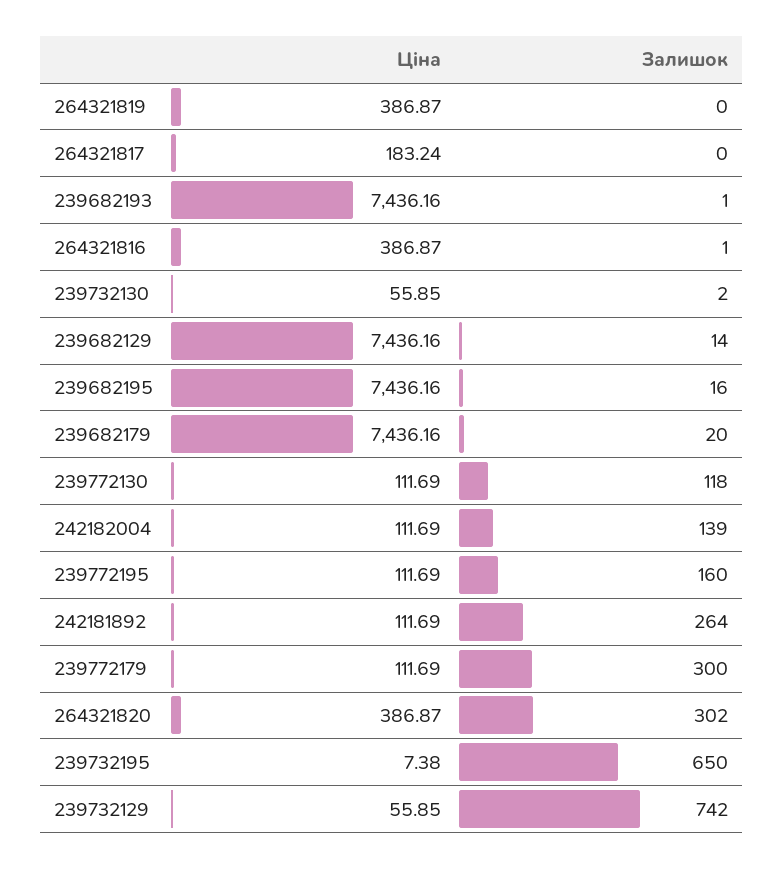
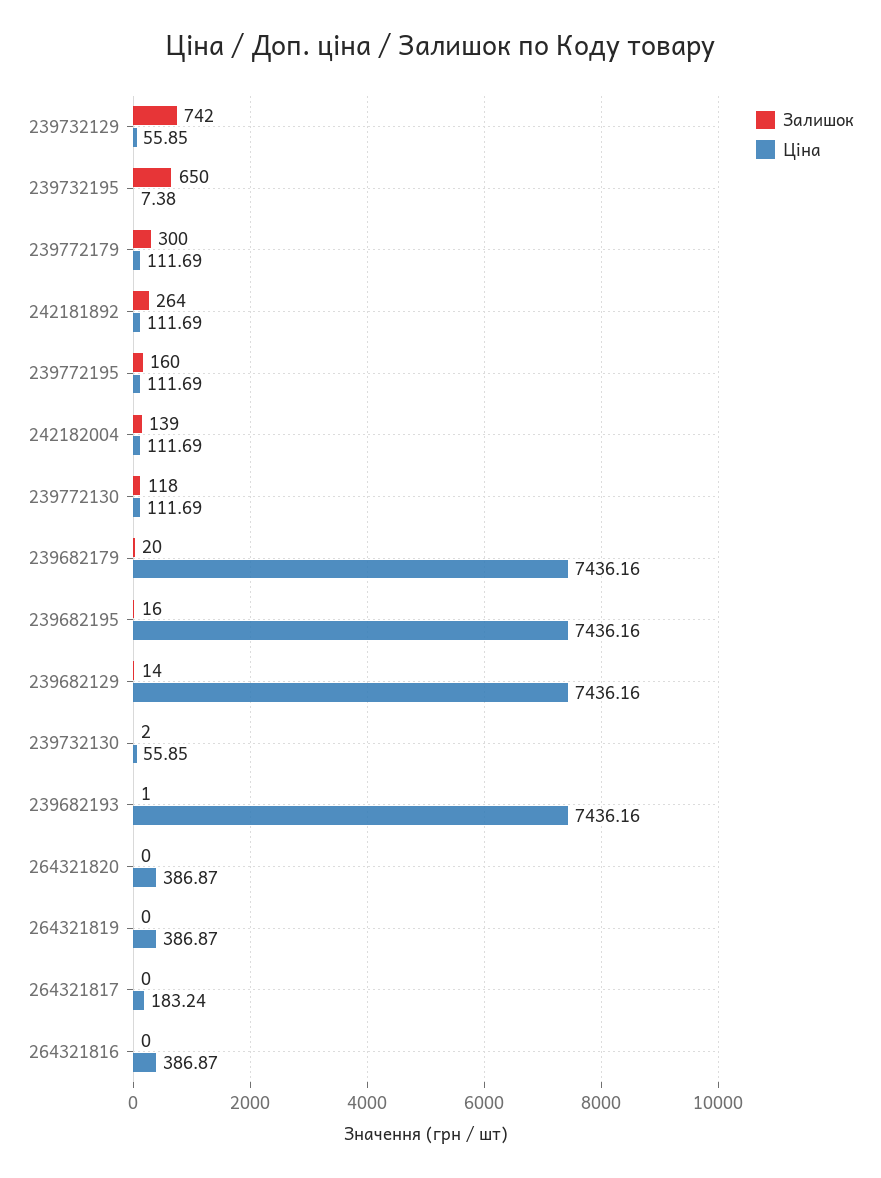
  {
    "Ціна": {
      "264321819": 386.87,
      "264321817": 183.24,
      "239682193": 7436.16,
      "264321816": 386.87,
      "239732130": 55.85,
      "239682129": 7436.16,
      "239682195": 7436.16,
      "239682179": 7436.16,
      "239772130": 111.69,
      "242182004": 111.69,
      "239772195": 111.69,
      "242181892": 111.69,
      "239772179": 111.69,
      "264321820": 386.87,
      "239732195": 7.38,
      "239732129": 55.85
    },
    "Залишок": {
      "264321819": 0,
      "264321817": 0,
      "239682193": 1,
-     "264321816": 1,
+     "264321816": 0,
      "239732130": 2,
      "239682129": 14,
      "239682195": 16,
      "239682179": 20,
      "239772130": 118,
      "242182004": 139,
      "239772195": 160,
      "242181892": 264,
      "239772179": 300,
-     "264321820": 302,
+     "264321820": 0,
      "239732195": 650,
      "239732129": 742
    }
  }

